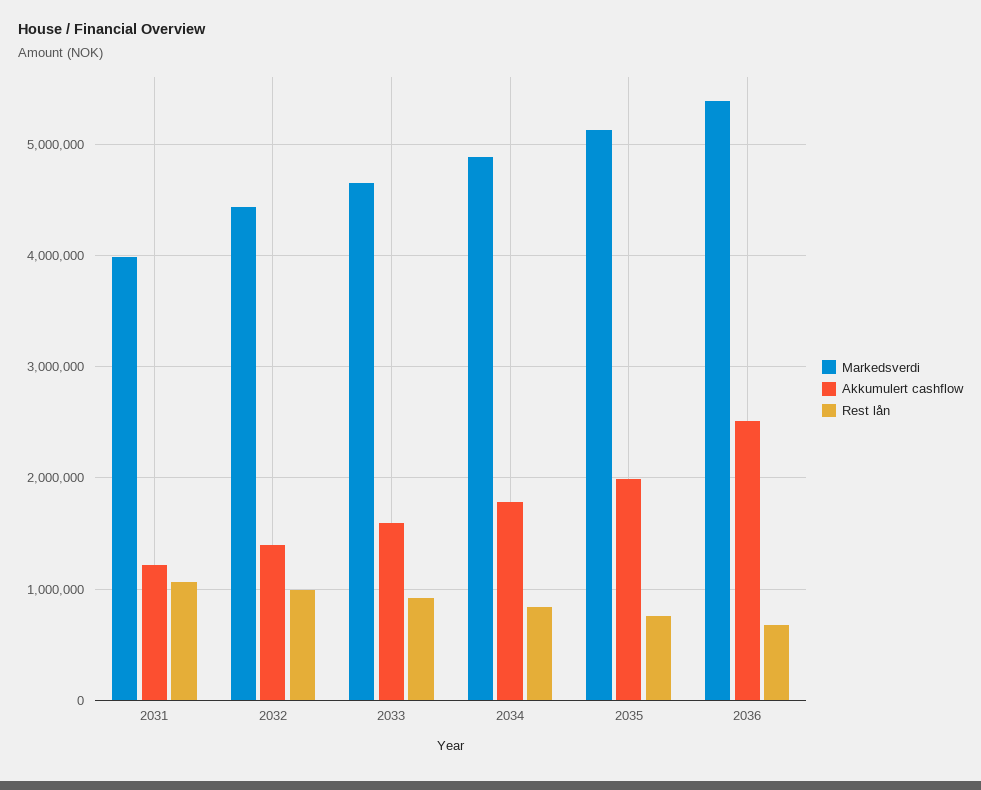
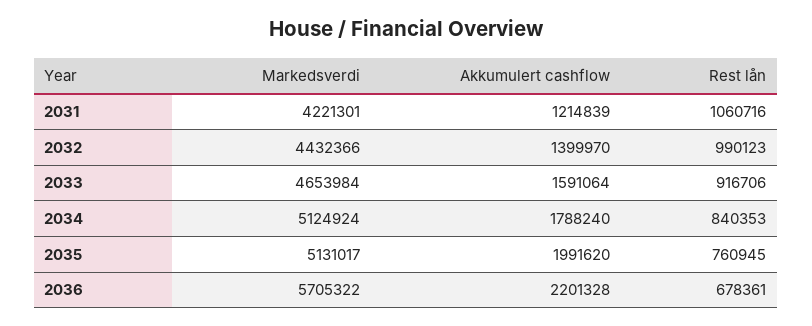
  {
    "Markedsverdi": {
-     "2031": 4000000,
+     "2031": 4221301,
      "2032": 4432366,
      "2033": 4653984,
-     "2034": 4900000,
+     "2034": 5124924,
      "2035": 5131017,
-     "2036": 5400000
+     "2036": 5705322
    },
    "Akkumulert cashflow": {
      "2031": 1214839,
      "2032": 1399970,
      "2033": 1591064,
      "2034": 1788240,
      "2035": 1991620,
-     "2036": 2500000
+     "2036": 2201328
    },
    "Rest lån": {
      "2031": 1060716,
      "2032": 990123,
      "2033": 916706,
      "2034": 840353,
      "2035": 760945,
      "2036": 678361
    }
  }

